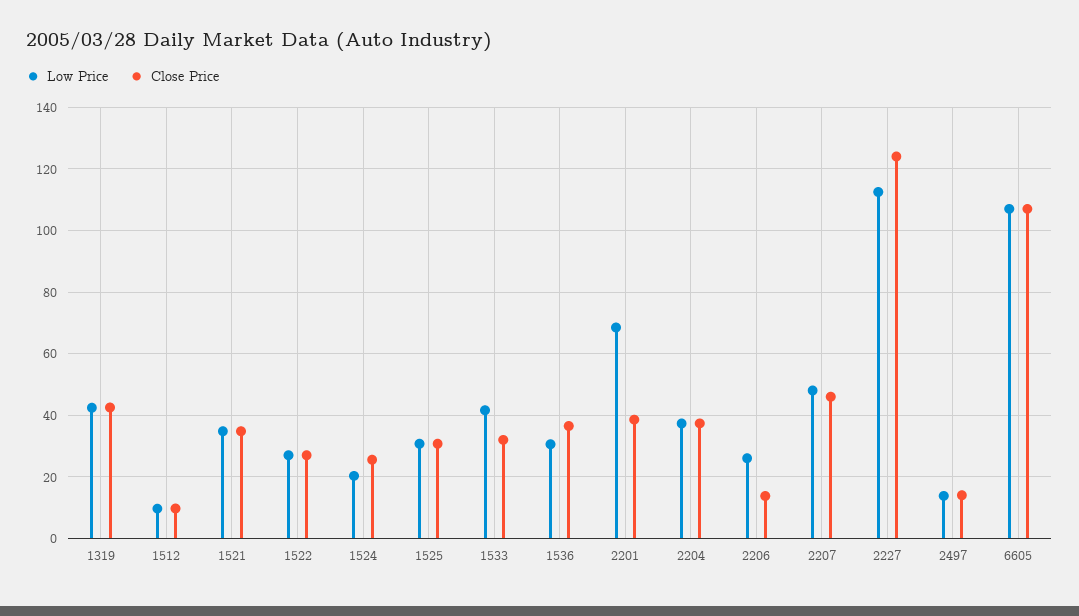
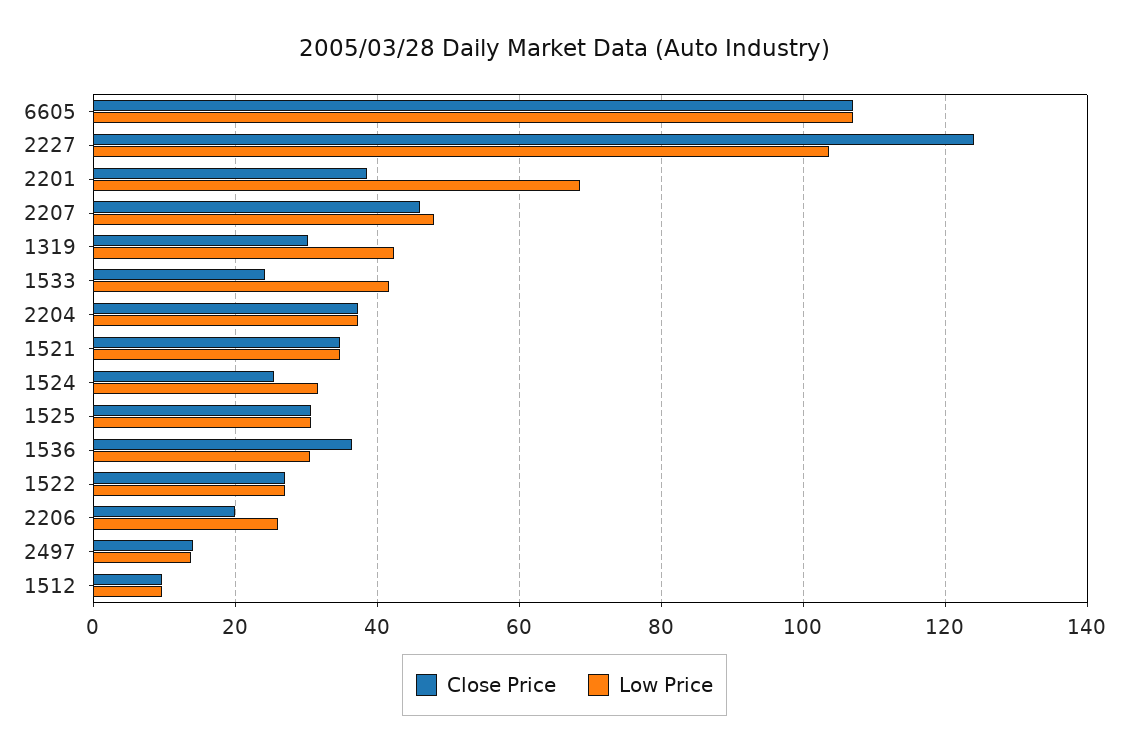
  {
    "Low Price": {
      "1319": 42,
      "1512": 10,
      "1521": 34,
      "1522": 28,
-     "1524": 20,
+     "1524": 32,
      "1525": 30,
      "1533": 42,
      "1536": 30,
      "2201": 68,
      "2204": 38,
      "2206": 26,
      "2207": 48,
-     "2227": 112,
+     "2227": 104,
      "2497": 14,
      "6605": 108
    },
    "Close Price": {
-     "1319": 42,
+     "1319": 30,
      "1512": 10,
      "1521": 34,
      "1522": 28,
      "1524": 26,
      "1525": 30,
-     "1533": 32,
+     "1533": 24,
      "1536": 36,
      "2201": 38,
      "2204": 38,
-     "2206": 14,
+     "2206": 20,
      "2207": 46,
      "2227": 124,
      "2497": 14,
      "6605": 108
    }
  }

